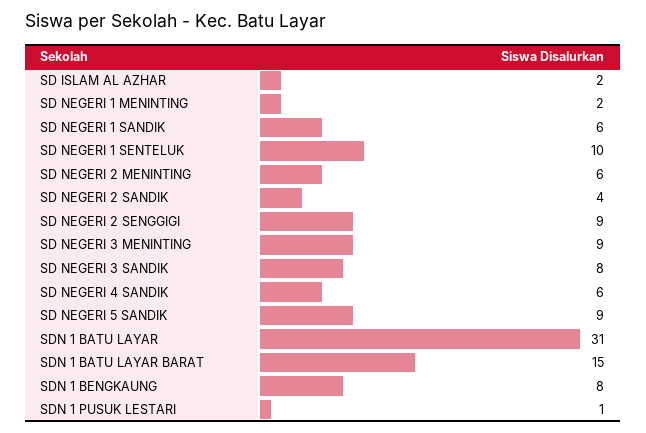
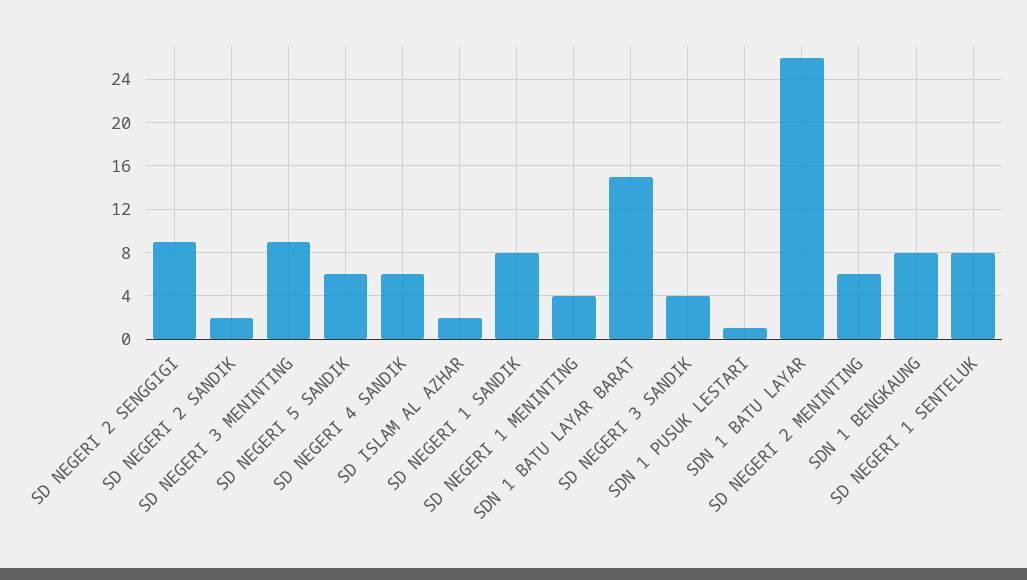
  {
    "SD ISLAM AL AZHAR": 2,
-   "SD NEGERI 1 MENINTING": 2,
+   "SD NEGERI 1 MENINTING": 4,
-   "SD NEGERI 1 SANDIK": 6,
+   "SD NEGERI 1 SANDIK": 8,
-   "SD NEGERI 1 SENTELUK": 10,
+   "SD NEGERI 1 SENTELUK": 8,
    "SD NEGERI 2 MENINTING": 6,
-   "SD NEGERI 2 SANDIK": 4,
+   "SD NEGERI 2 SANDIK": 2,
    "SD NEGERI 2 SENGGIGI": 9,
    "SD NEGERI 3 MENINTING": 9,
-   "SD NEGERI 3 SANDIK": 8,
+   "SD NEGERI 3 SANDIK": 4,
    "SD NEGERI 4 SANDIK": 6,
-   "SD NEGERI 5 SANDIK": 9,
+   "SD NEGERI 5 SANDIK": 6,
-   "SDN 1 BATU LAYAR": 31,
+   "SDN 1 BATU LAYAR": 26,
    "SDN 1 BATU LAYAR BARAT": 15,
    "SDN 1 BENGKAUNG": 8,
    "SDN 1 PUSUK LESTARI": 1
  }

